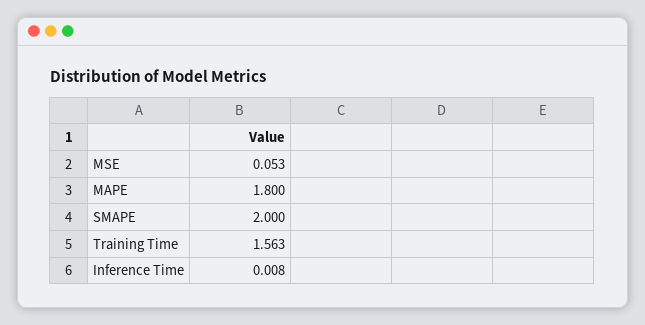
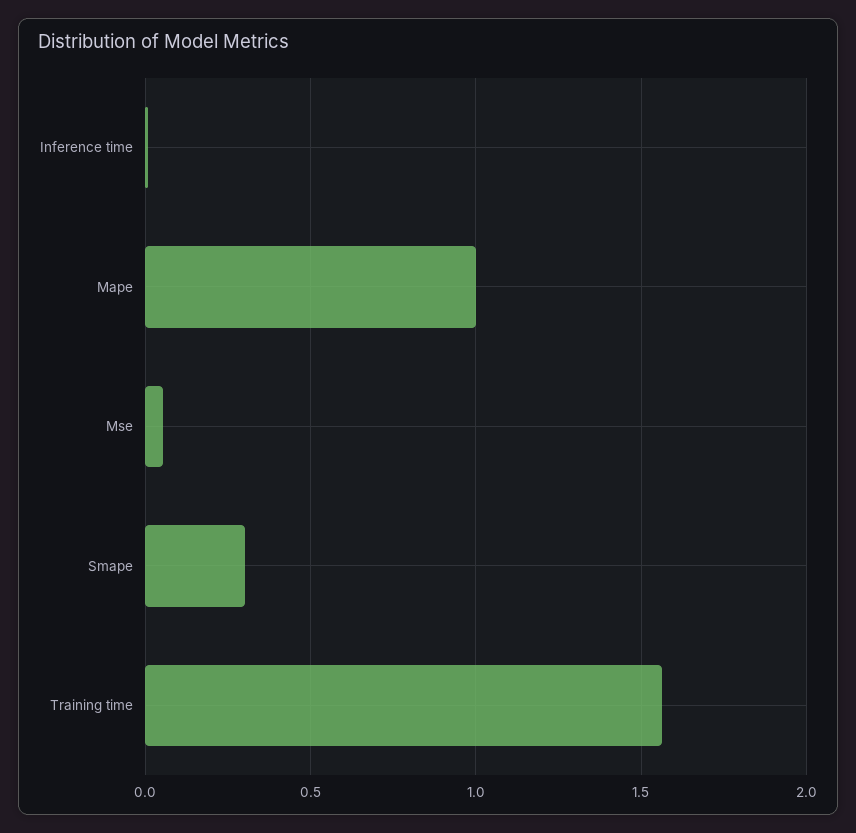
  {
    "MSE": 0.053,
-   "MAPE": 1.8,
+   "MAPE": 1,
-   "SMAPE": 2,
+   "SMAPE": 0.3,
    "Training Time": 1.563,
    "Inference Time": 0.008
  }

